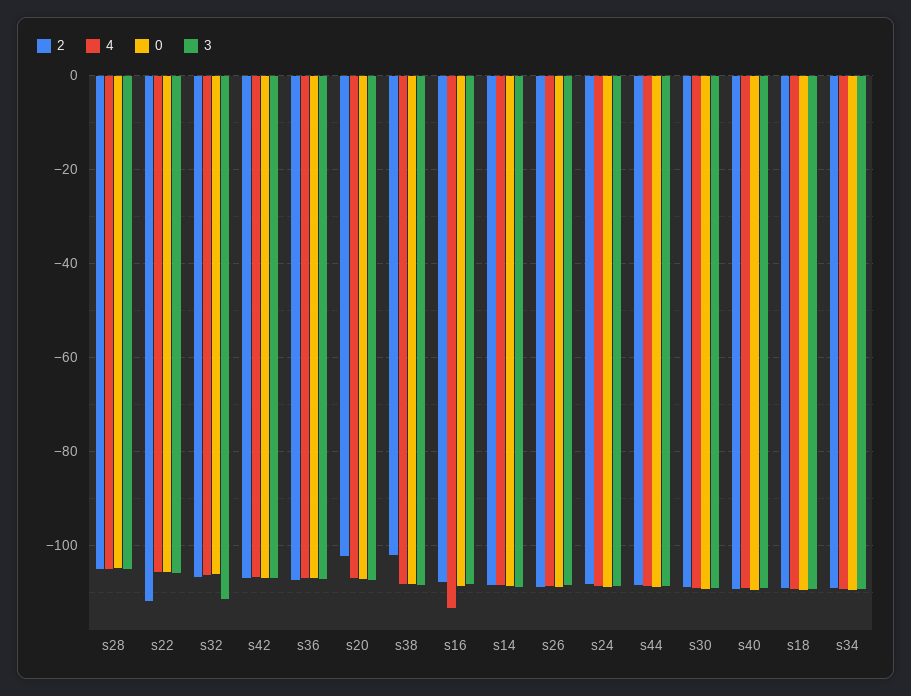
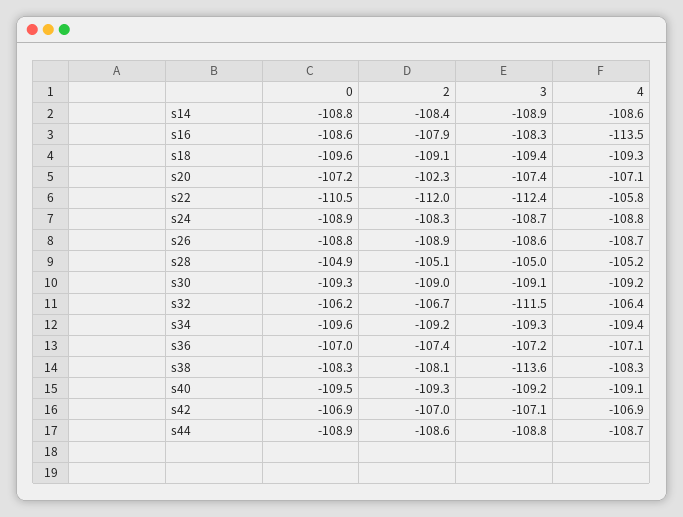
  {
    "2": {
      "s28": -105.1,
      "s22": -112,
      "s32": -106.7,
      "s42": -107,
      "s36": -107.4,
      "s20": -102.3,
-     "s38": -102,
+     "s38": -108.1,
      "s16": -107.9,
      "s14": -108.4,
      "s26": -108.9,
      "s24": -108.3,
      "s44": -108.6,
      "s30": -109,
      "s40": -109.3,
      "s18": -109.1,
      "s34": -109.2
    },
    "4": {
      "s28": -105.2,
      "s22": -105.8,
      "s32": -106.4,
      "s42": -106.9,
      "s36": -107.1,
      "s20": -107.1,
      "s38": -108.3,
      "s16": -113.5,
      "s14": -108.6,
      "s26": -108.7,
      "s24": -108.8,
      "s44": -108.7,
      "s30": -109.2,
      "s40": -109.1,
      "s18": -109.3,
      "s34": -109.4
    },
    "0": {
      "s28": -104.9,
-     "s22": -106,
+     "s22": -110.5,
      "s32": -106.2,
      "s42": -106.9,
      "s36": -107,
      "s20": -107.2,
      "s38": -108.3,
      "s16": -108.6,
      "s14": -108.8,
      "s26": -108.8,
      "s24": -108.9,
      "s44": -108.9,
      "s30": -109.3,
      "s40": -109.5,
      "s18": -109.6,
      "s34": -109.6
    },
    "3": {
      "s28": -105,
-     "s22": -106,
+     "s22": -112.4,
      "s32": -111.5,
      "s42": -107.1,
      "s36": -107.2,
      "s20": -107.4,
-     "s38": -108,
+     "s38": -113.6,
      "s16": -108.3,
      "s14": -108.9,
      "s26": -108.6,
      "s24": -108.7,
      "s44": -108.8,
      "s30": -109.1,
      "s40": -109.2,
      "s18": -109.4,
      "s34": -109.3
    }
  }

